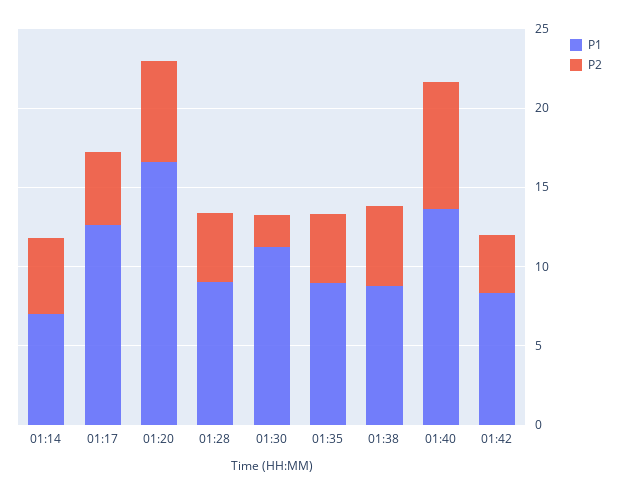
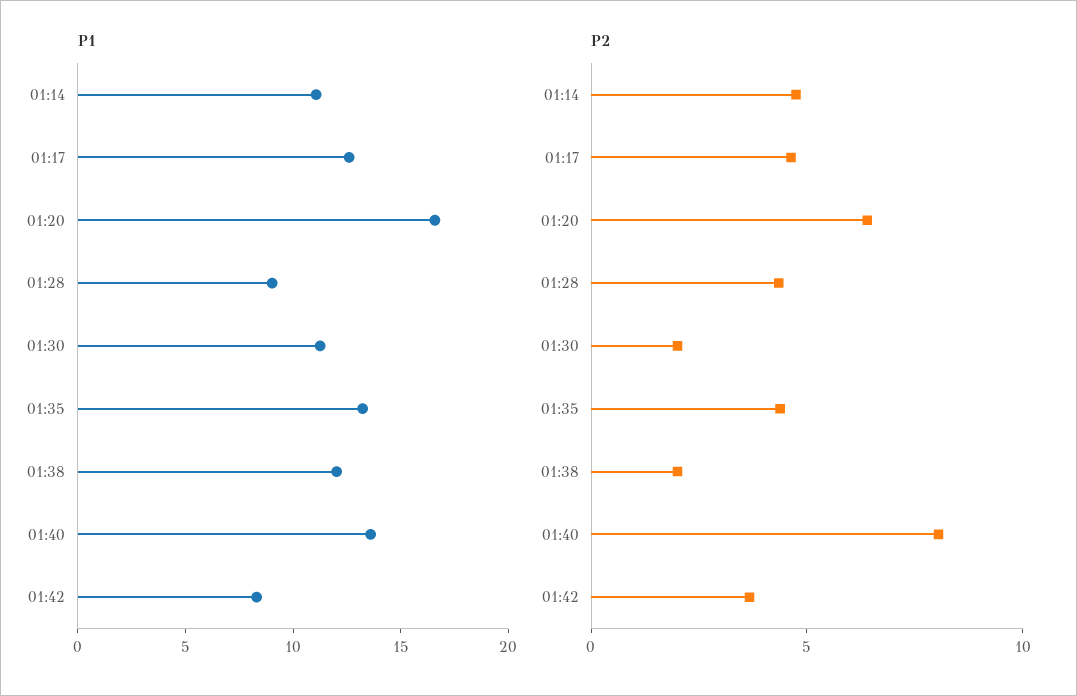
  {
    "P1": {
-     "01:14": 7,
+     "01:14": 11,
      "01:17": 13,
      "01:20": 17,
      "01:28": 9,
      "01:30": 11,
-     "01:35": 9,
+     "01:35": 13,
-     "01:38": 9,
+     "01:38": 12,
      "01:40": 14,
      "01:42": 8
    },
    "P2": {
      "01:14": 5,
      "01:17": 5,
      "01:20": 6,
      "01:28": 4,
      "01:30": 2,
      "01:35": 4,
-     "01:38": 5,
+     "01:38": 2,
      "01:40": 8,
      "01:42": 4
    }
  }

